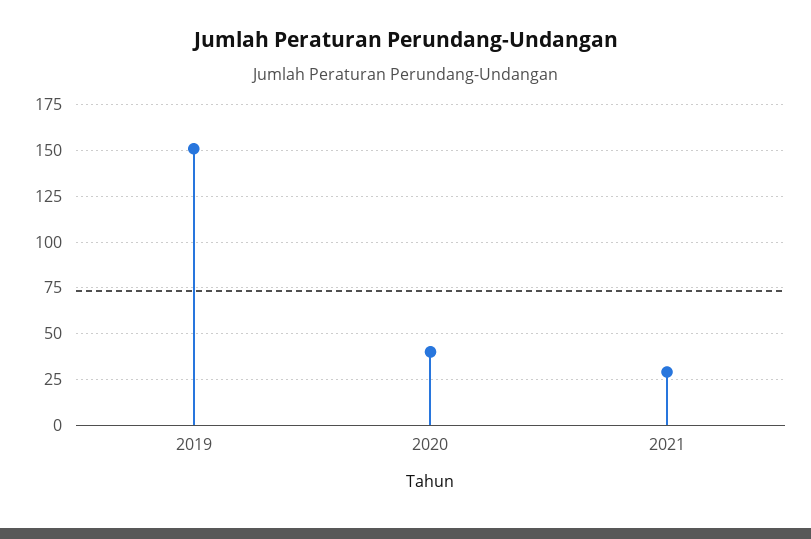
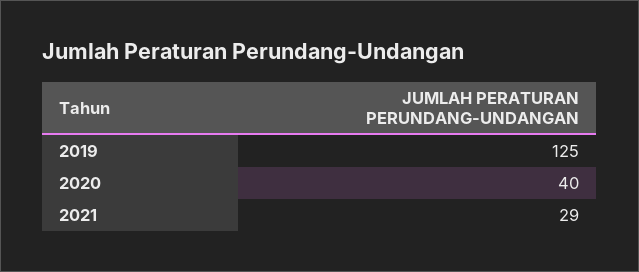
  {
-   "2019": 150,
+   "2019": 125,
    "2020": 40,
    "2021": 29
  }

